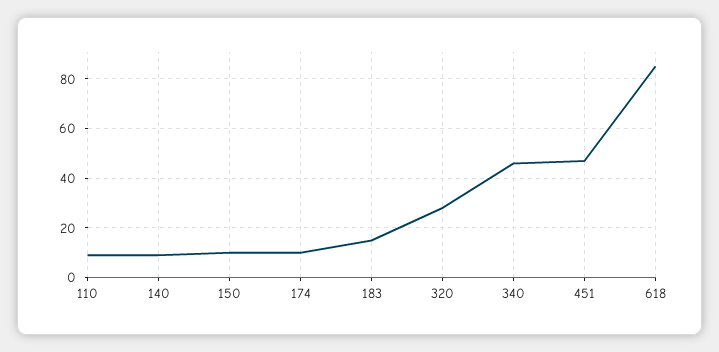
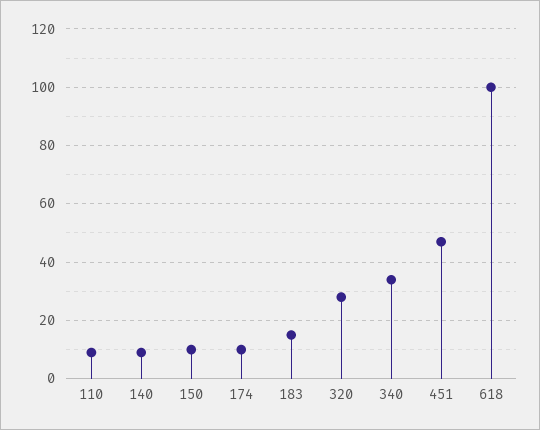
  {
    "110": 10,
    "140": 10,
    "150": 10,
    "174": 10,
    "183": 15,
    "320": 30,
-   "340": 45,
+   "340": 35,
    "451": 45,
-   "618": 85
+   "618": 100
  }

